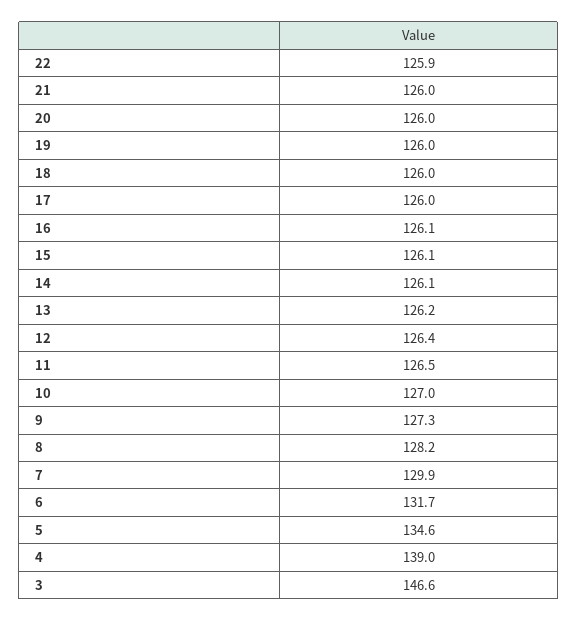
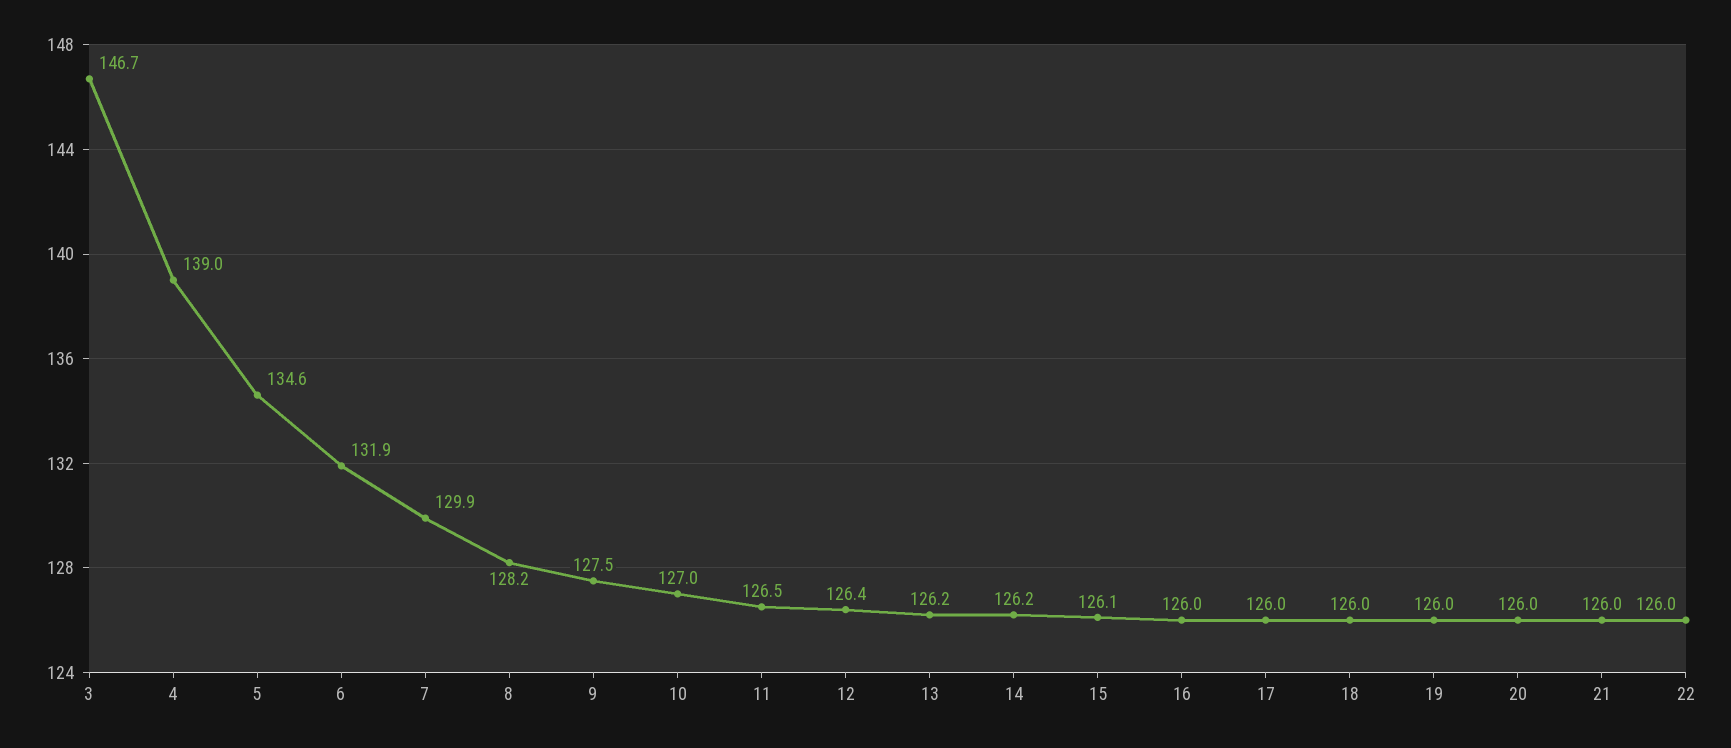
  {
-   "22": 125.9,
+   "22": 126,
    "21": 126,
    "20": 126,
    "19": 126,
    "18": 126,
    "17": 126,
-   "16": 126.1,
+   "16": 126,
    "15": 126.1,
-   "14": 126.1,
+   "14": 126.2,
    "13": 126.2,
    "12": 126.4,
    "11": 126.5,
    "10": 127,
-   "9": 127.3,
+   "9": 127.5,
    "8": 128.2,
    "7": 129.9,
-   "6": 131.7,
+   "6": 131.9,
    "5": 134.6,
    "4": 139,
-   "3": 146.6
+   "3": 146.7
  }

